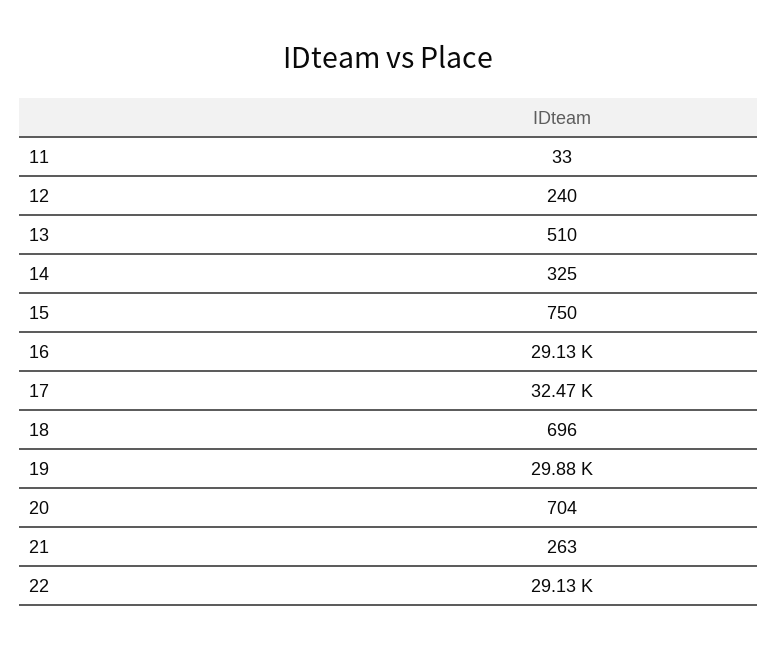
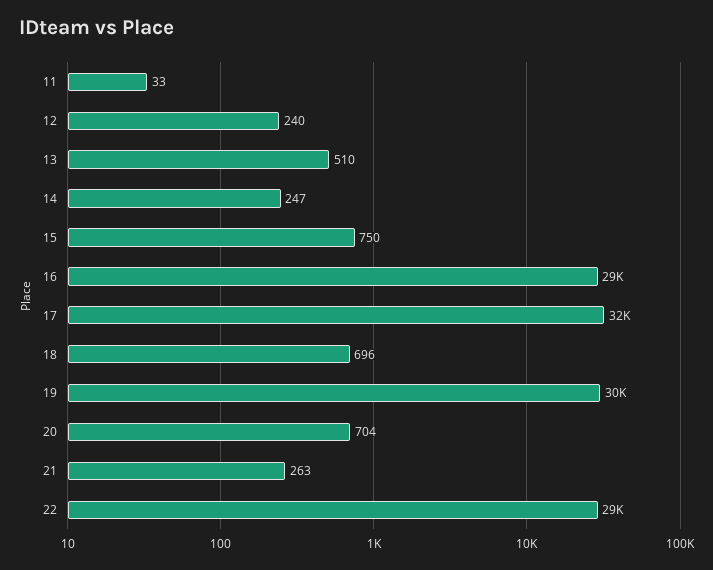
  {
    "11": 33,
    "12": 240,
    "13": 510,
-   "14": 325,
+   "14": 247,
    "15": 750,
    "16": 29130,
    "17": 32470,
    "18": 696,
    "19": 29880,
    "20": 704,
    "21": 263,
    "22": 29130
  }

